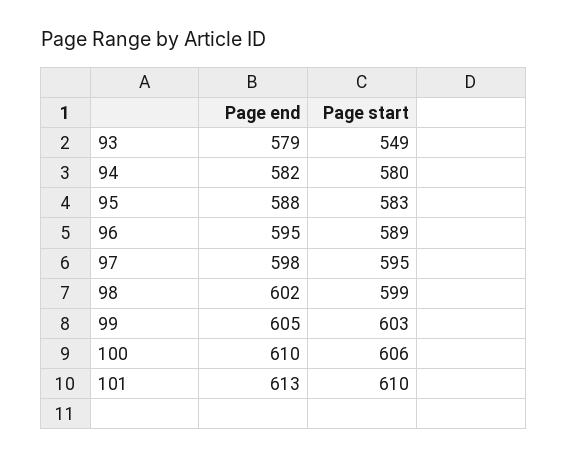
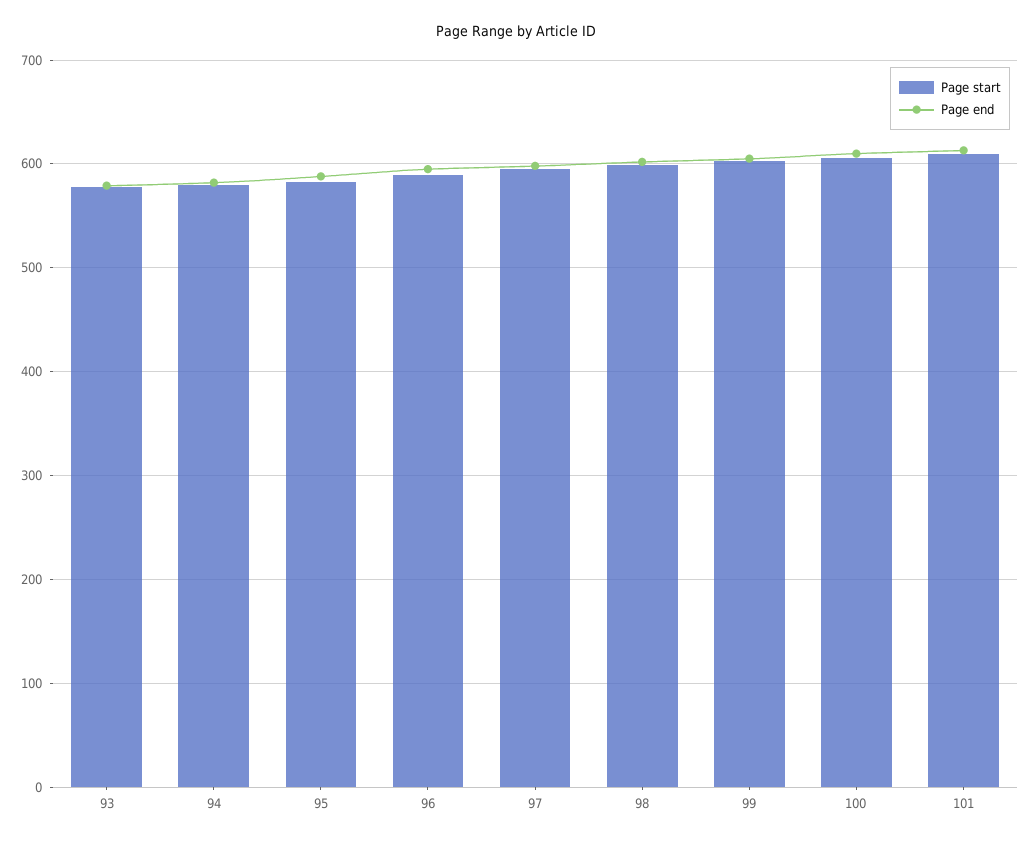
  {
    "Page end": {
      "93": 579,
      "94": 582,
      "95": 588,
      "96": 595,
      "97": 598,
      "98": 602,
      "99": 605,
      "100": 610,
      "101": 613
    },
    "Page start": {
-     "93": 549,
+     "93": 580,
      "94": 580,
      "95": 583,
      "96": 589,
      "97": 595,
      "98": 599,
      "99": 603,
      "100": 606,
      "101": 610
    }
  }

